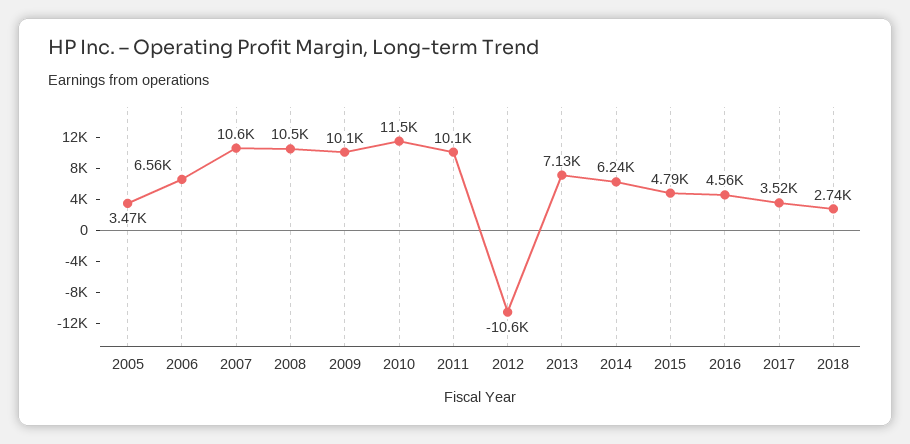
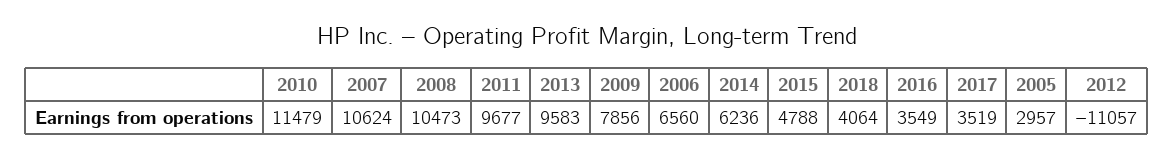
  {
-   "2005": 3470,
+   "2005": 2957,
    "2006": 6560,
    "2007": 10624,
    "2008": 10473,
-   "2009": 10100,
+   "2009": 7856,
    "2010": 11479,
-   "2011": 10100,
+   "2011": 9677,
-   "2012": -10600,
+   "2012": -11057,
-   "2013": 7130,
+   "2013": 9583,
    "2014": 6236,
    "2015": 4788,
-   "2016": 4560,
+   "2016": 3549,
    "2017": 3519,
-   "2018": 2740
+   "2018": 4064
  }

